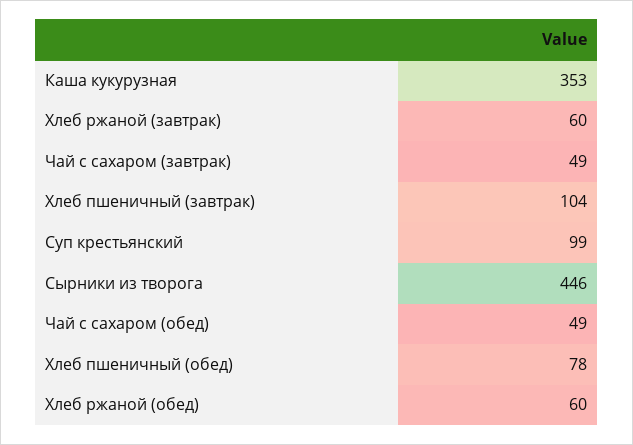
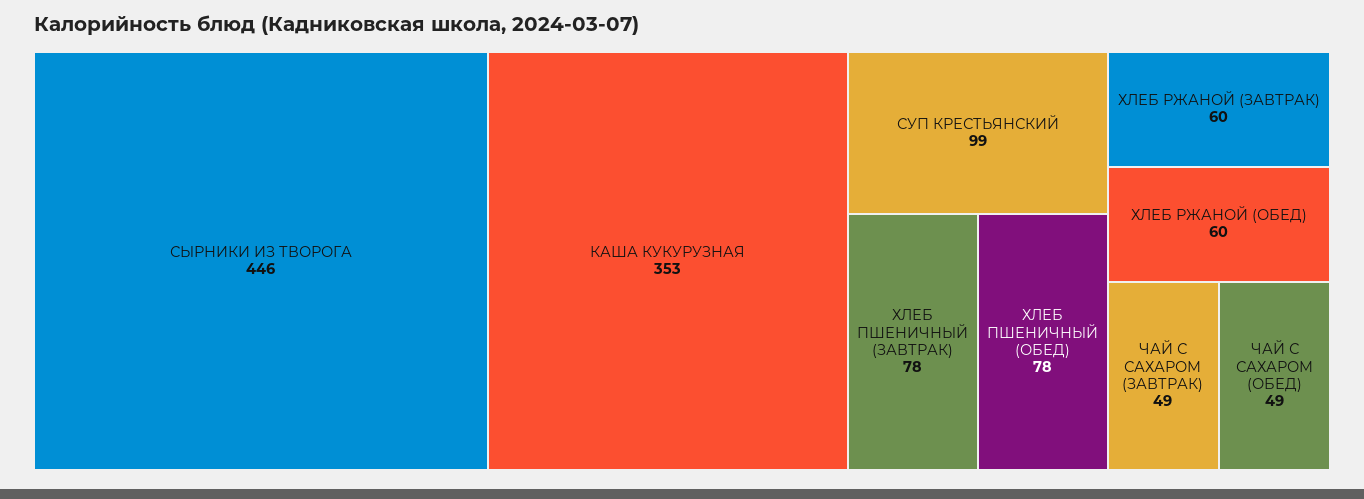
  {
    "Каша кукурузная": 353,
    "Хлеб ржаной (завтрак)": 60,
    "Чай с сахаром (завтрак)": 49,
-   "Хлеб пшеничный (завтрак)": 104,
+   "Хлеб пшеничный (завтрак)": 78,
    "Суп крестьянский": 99,
    "Сырники из творога": 446,
    "Чай с сахаром (обед)": 49,
    "Хлеб пшеничный (обед)": 78,
    "Хлеб ржаной (обед)": 60
  }

